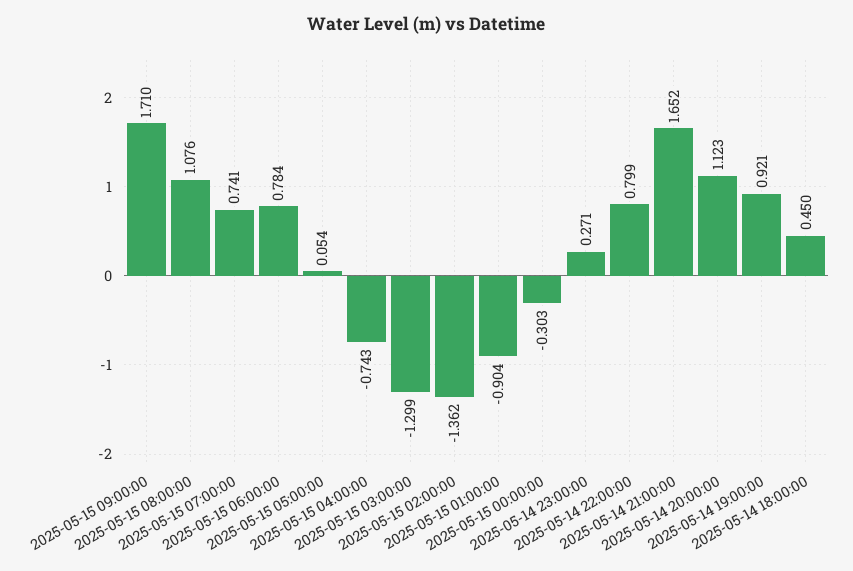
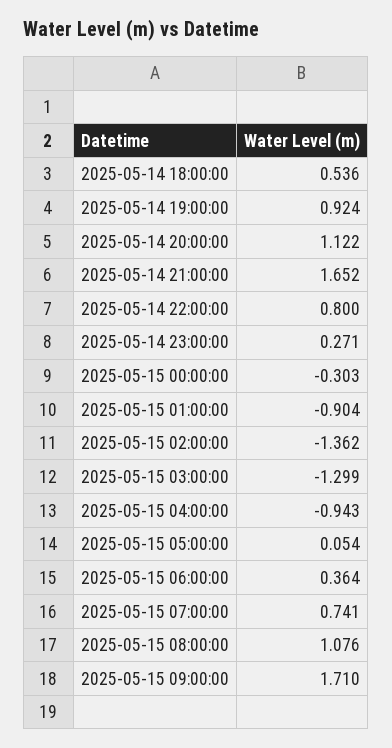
  {
    "2025-05-15 09:00:00": 1.71,
    "2025-05-15 08:00:00": 1.076,
    "2025-05-15 07:00:00": 0.741,
-   "2025-05-15 06:00:00": 0.784,
+   "2025-05-15 06:00:00": 0.364,
    "2025-05-15 05:00:00": 0.054,
-   "2025-05-15 04:00:00": -0.743,
+   "2025-05-15 04:00:00": -0.943,
    "2025-05-15 03:00:00": -1.299,
    "2025-05-15 02:00:00": -1.362,
    "2025-05-15 01:00:00": -0.904,
    "2025-05-15 00:00:00": -0.303,
    "2025-05-14 23:00:00": 0.271,
-   "2025-05-14 22:00:00": 0.799,
+   "2025-05-14 22:00:00": 0.8,
    "2025-05-14 21:00:00": 1.652,
-   "2025-05-14 20:00:00": 1.123,
+   "2025-05-14 20:00:00": 1.122,
-   "2025-05-14 19:00:00": 0.921,
+   "2025-05-14 19:00:00": 0.924,
-   "2025-05-14 18:00:00": 0.45
+   "2025-05-14 18:00:00": 0.536
  }

